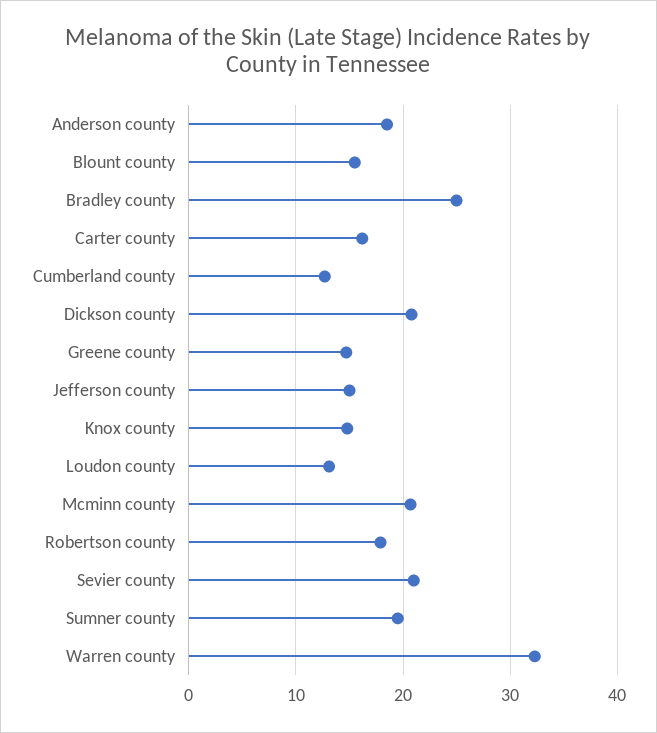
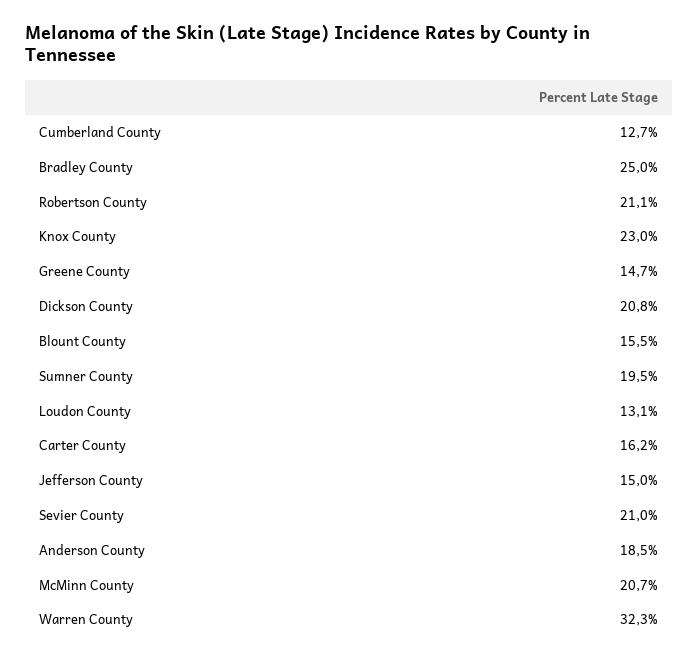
  {
    "Anderson county": 18.5,
    "Blount county": 15.5,
    "Bradley county": 25,
    "Carter county": 16.2,
    "Cumberland county": 12.7,
    "Dickson county": 20.8,
    "Greene county": 14.7,
    "Jefferson county": 15,
-   "Knox county": 15,
+   "Knox county": 23,
    "Loudon county": 13.1,
    "Mcminn county": 20.7,
-   "Robertson county": 18,
+   "Robertson county": 21.1,
    "Sevier county": 21,
    "Sumner county": 19.5,
    "Warren county": 32.3
  }

